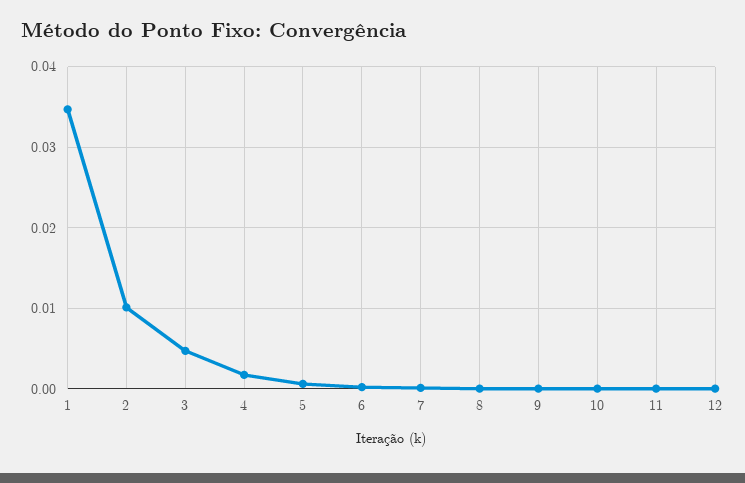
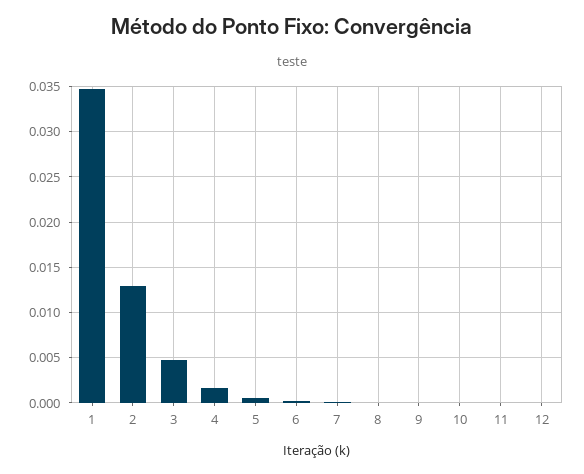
  {
    "1": 0.035,
-   "2": 0.01,
+   "2": 0.013,
    "3": 0.005,
    "4": 0.002,
    "5": 0.001,
    "6": 0,
    "7": 0,
    "8": 0,
    "9": 0,
    "10": 0,
    "11": 0,
    "12": 0
  }

